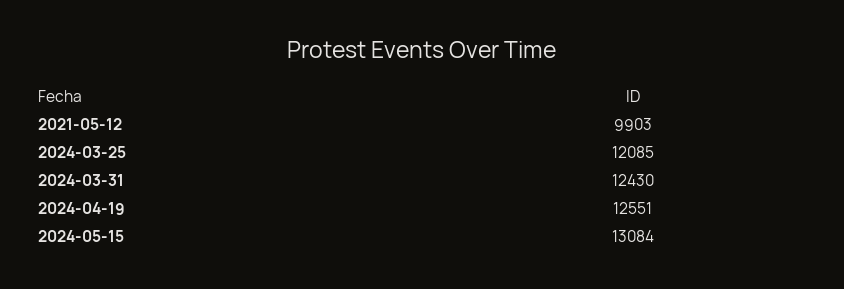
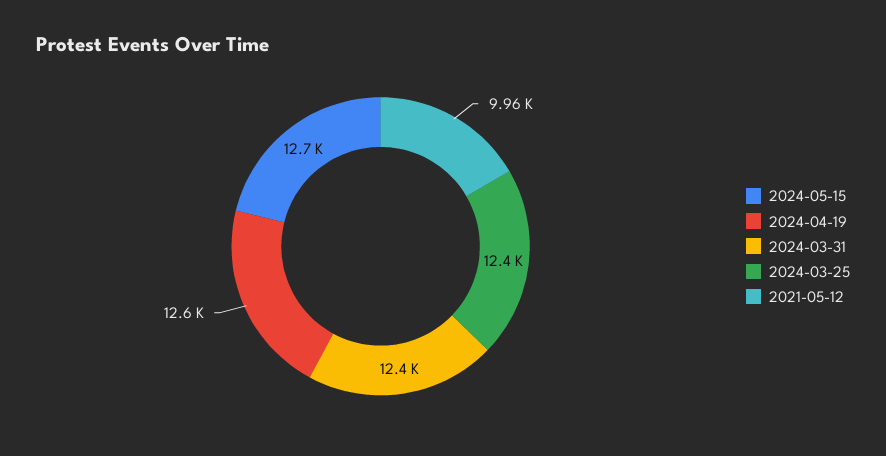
  {
-   "2021-05-12": 9903,
+   "2021-05-12": 9960,
-   "2024-03-25": 12085,
+   "2024-03-25": 12400,
    "2024-03-31": 12430,
    "2024-04-19": 12551,
-   "2024-05-15": 13084
+   "2024-05-15": 12700
  }

